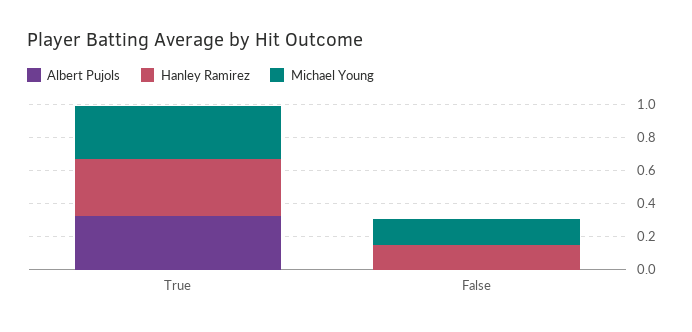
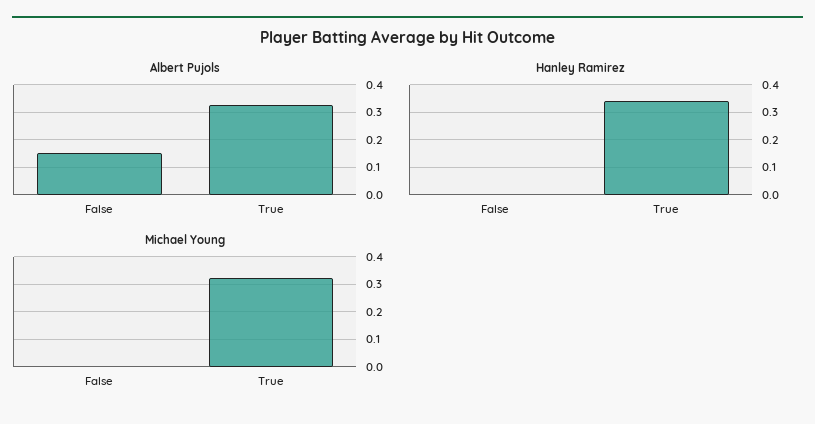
  {
    "Albert Pujols": {
      "True": 0.325,
-     "False": 0
+     "False": 0.15
    },
    "Hanley Ramirez": {
      "True": 0.35,
-     "False": 0.15
+     "False": 0
    },
    "Michael Young": {
      "True": 0.325,
-     "False": 0.15
+     "False": 0
    }
  }

